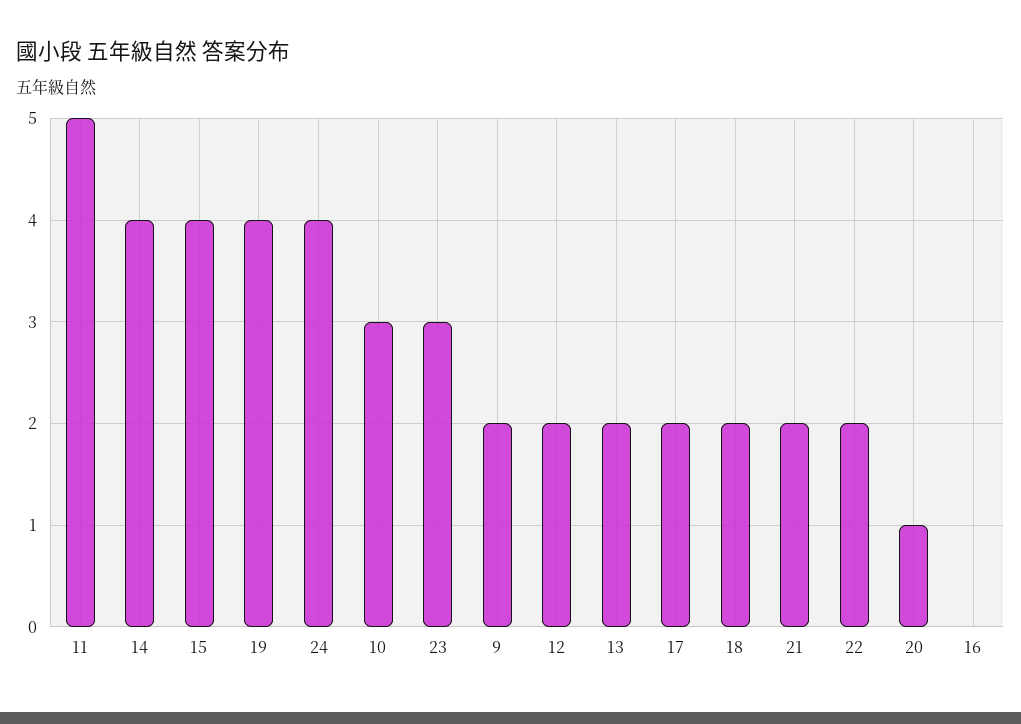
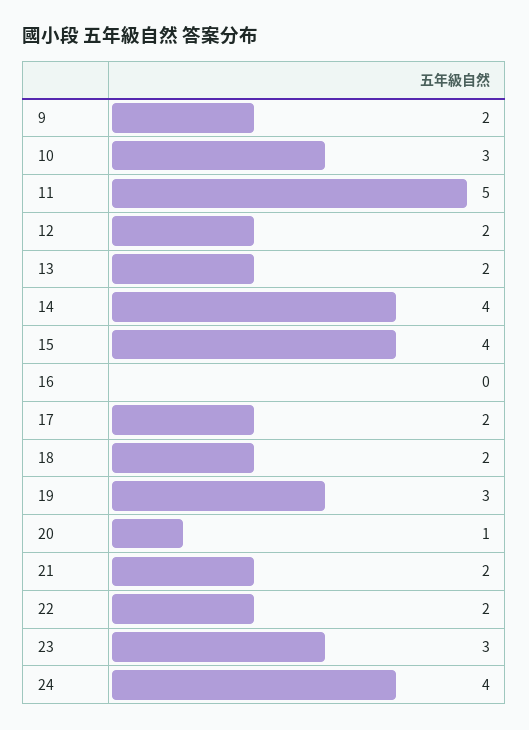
  {
    "11": 5,
    "14": 4,
    "15": 4,
-   "19": 4,
+   "19": 3,
    "24": 4,
    "10": 3,
    "23": 3,
    "9": 2,
    "12": 2,
    "13": 2,
    "17": 2,
    "18": 2,
    "21": 2,
    "22": 2,
    "20": 1,
    "16": 0
  }

